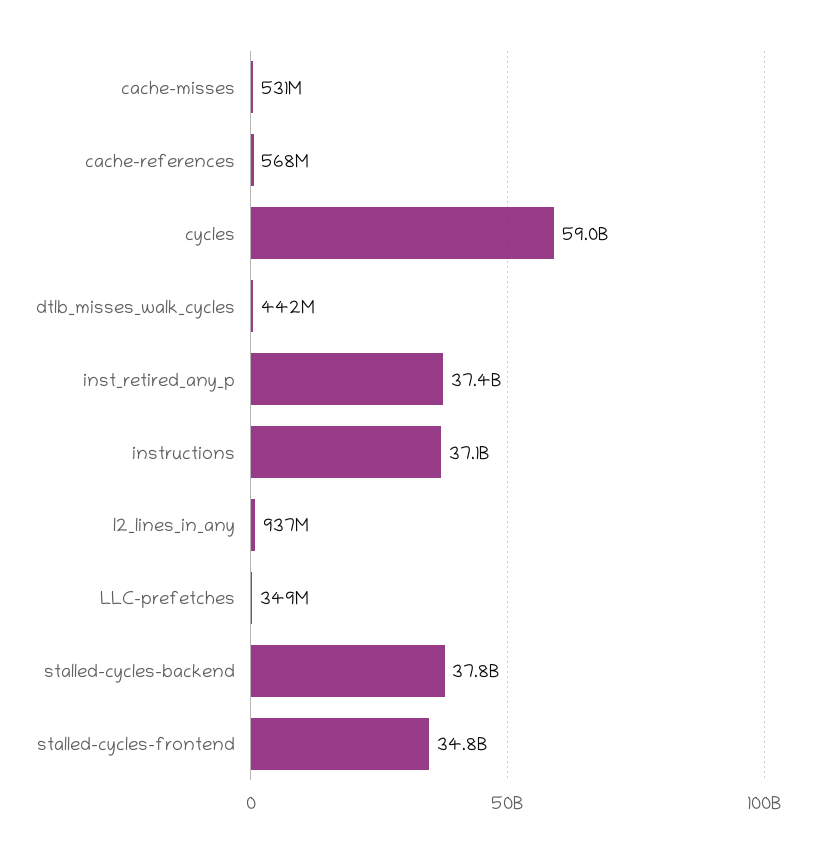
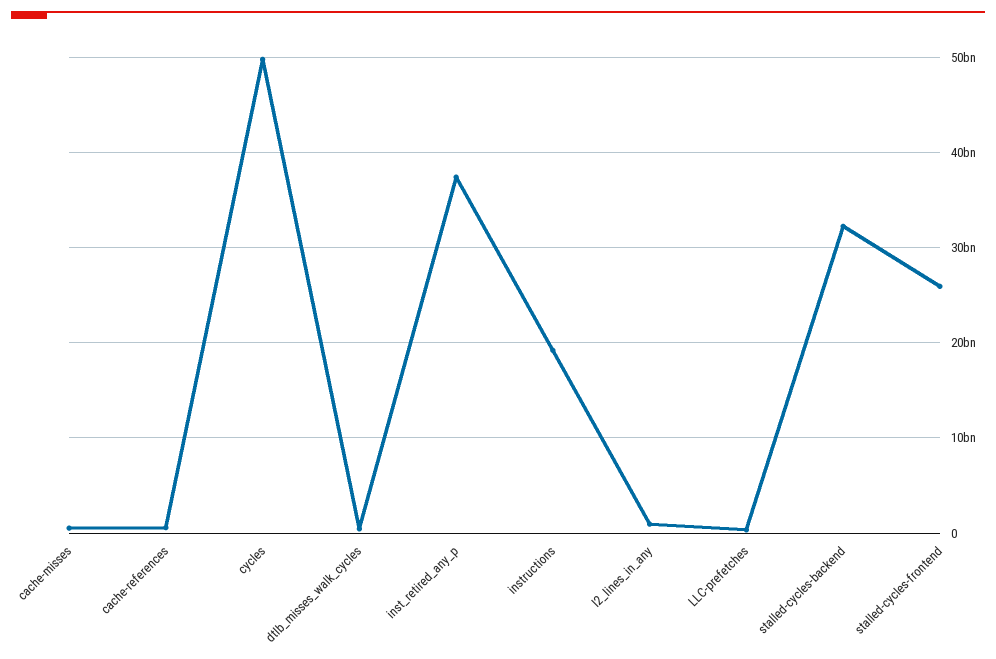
  {
    "cache-misses": 531000000,
    "cache-references": 568000000,
-   "cycles": 59000000000,
+   "cycles": 50000000000,
    "dtlb_misses_walk_cycles": 442000000,
    "inst_retired_any_p": 37400000000,
-   "instructions": 37100000000,
+   "instructions": 19000000000,
    "l2_lines_in_any": 937000000,
    "LLC-prefetches": 349000000,
-   "stalled-cycles-backend": 37800000000,
+   "stalled-cycles-backend": 32000000000,
-   "stalled-cycles-frontend": 34800000000
+   "stalled-cycles-frontend": 26000000000
  }

